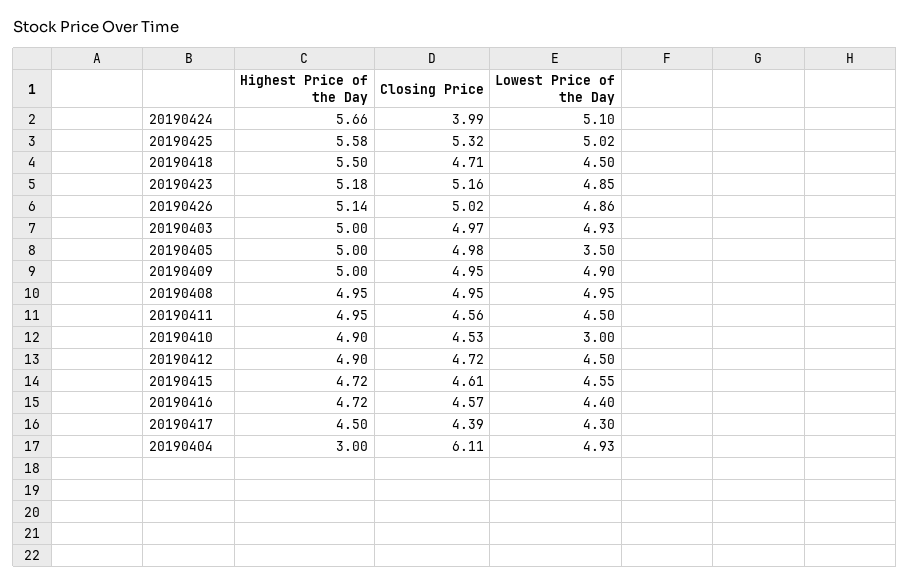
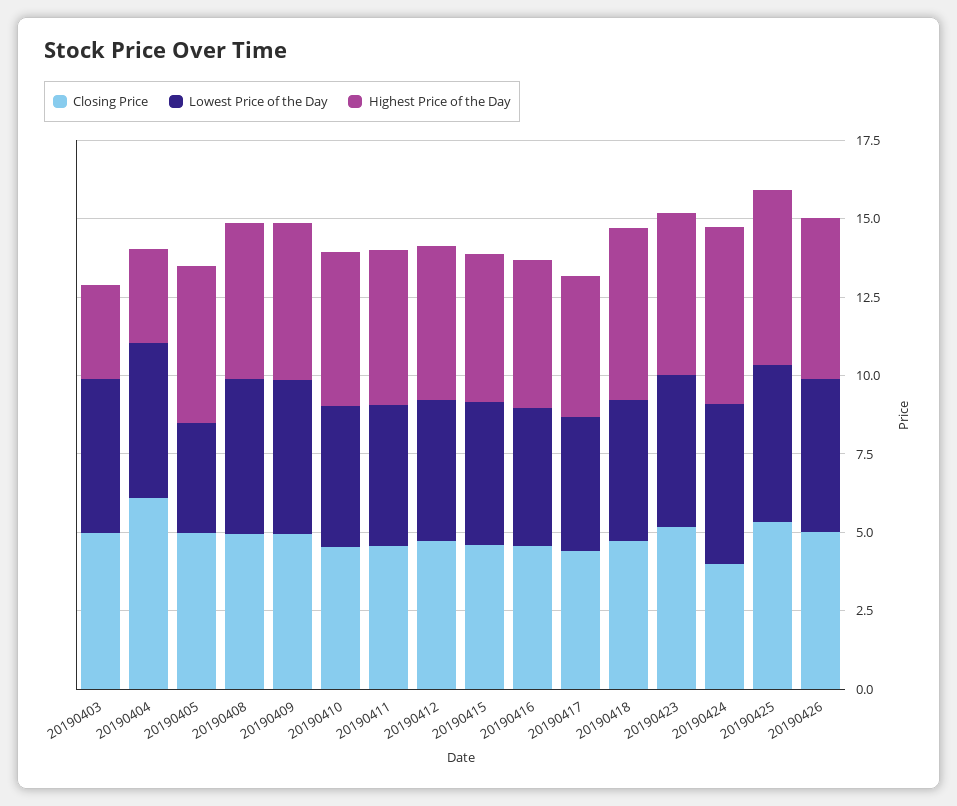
  {
    "Highest Price of the Day": {
      "20190424": 5.66,
      "20190425": 5.58,
      "20190418": 5.5,
      "20190423": 5.18,
      "20190426": 5.14,
-     "20190403": 5,
+     "20190403": 3,
      "20190405": 5,
      "20190409": 5,
      "20190408": 4.95,
      "20190411": 4.95,
      "20190410": 4.9,
      "20190412": 4.9,
      "20190415": 4.72,
      "20190416": 4.72,
      "20190417": 4.5,
      "20190404": 3
    },
    "Closing Price": {
      "20190424": 3.99,
      "20190425": 5.32,
      "20190418": 4.71,
      "20190423": 5.16,
      "20190426": 5.02,
      "20190403": 4.97,
      "20190405": 4.98,
      "20190409": 4.95,
      "20190408": 4.95,
      "20190411": 4.56,
      "20190410": 4.53,
      "20190412": 4.72,
      "20190415": 4.61,
      "20190416": 4.57,
      "20190417": 4.39,
      "20190404": 6.11
    },
    "Lowest Price of the Day": {
      "20190424": 5.1,
      "20190425": 5.02,
      "20190418": 4.5,
      "20190423": 4.85,
      "20190426": 4.86,
      "20190403": 4.93,
      "20190405": 3.5,
      "20190409": 4.9,
      "20190408": 4.95,
      "20190411": 4.5,
-     "20190410": 3,
+     "20190410": 4.5,
      "20190412": 4.5,
      "20190415": 4.55,
      "20190416": 4.4,
      "20190417": 4.3,
      "20190404": 4.93
    }
  }

